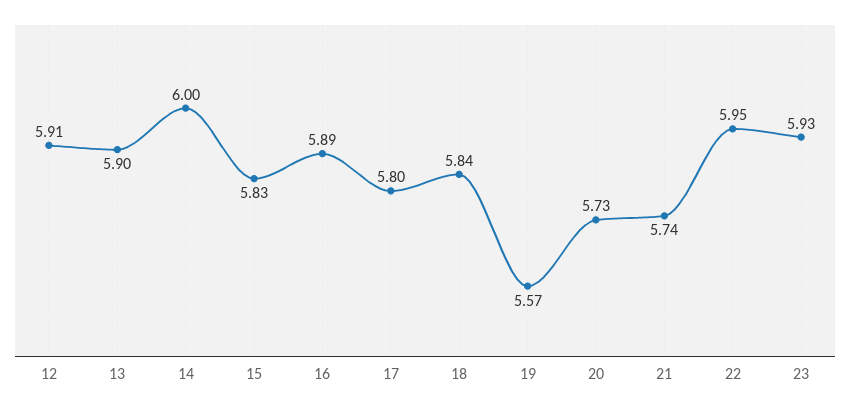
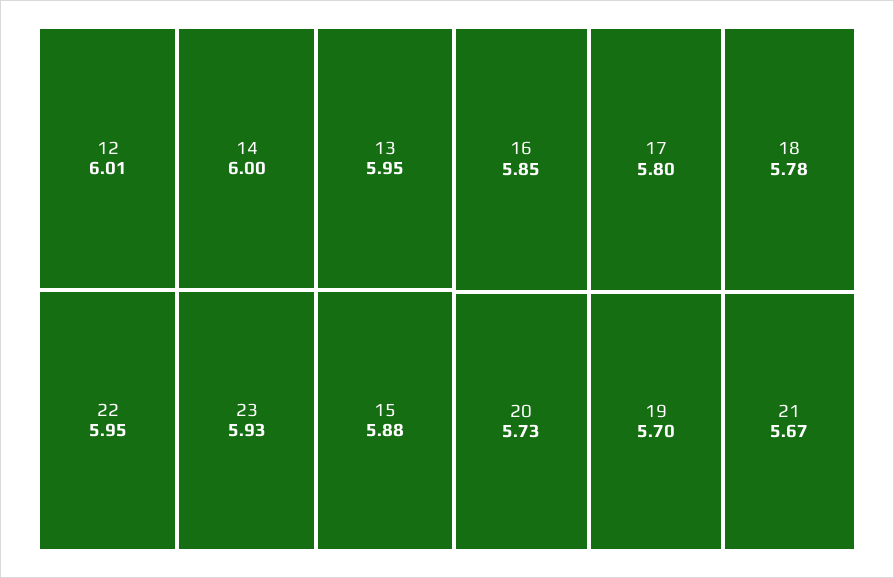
  {
-   "12": 5.91,
+   "12": 6.01,
-   "13": 5.9,
+   "13": 5.95,
    "14": 6,
-   "15": 5.83,
+   "15": 5.88,
-   "16": 5.89,
+   "16": 5.85,
    "17": 5.8,
-   "18": 5.84,
+   "18": 5.78,
-   "19": 5.57,
+   "19": 5.7,
    "20": 5.73,
-   "21": 5.74,
+   "21": 5.67,
    "22": 5.95,
    "23": 5.93
  }

